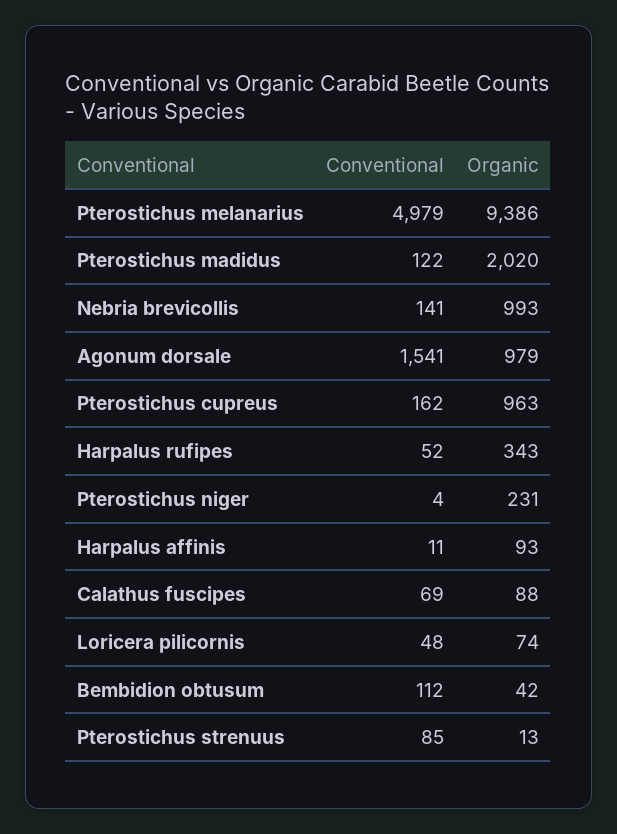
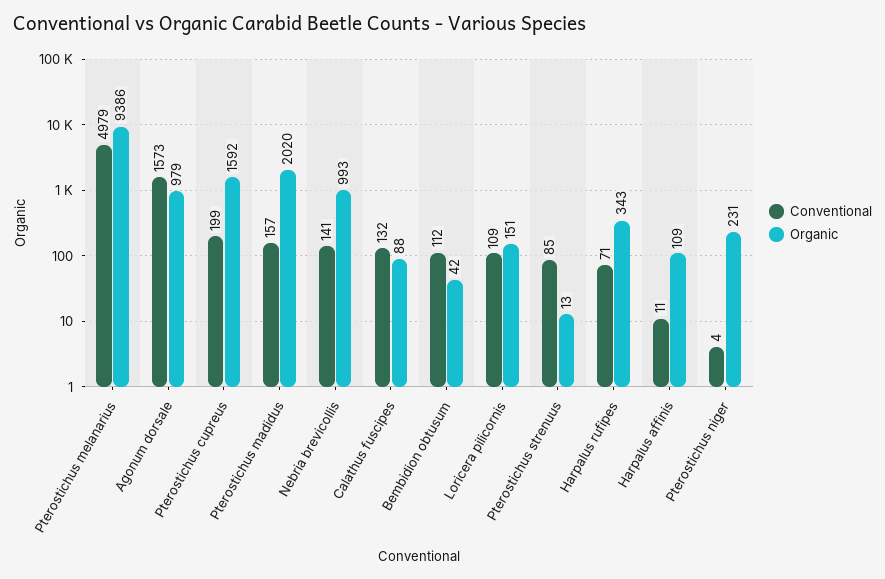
  {
    "Conventional": {
      "Pterostichus melanarius": 4979,
-     "Pterostichus madidus": 122,
+     "Pterostichus madidus": 157,
      "Nebria brevicollis": 141,
-     "Agonum dorsale": 1541,
+     "Agonum dorsale": 1573,
-     "Pterostichus cupreus": 162,
+     "Pterostichus cupreus": 199,
-     "Harpalus rufipes": 52,
+     "Harpalus rufipes": 71,
      "Pterostichus niger": 4,
      "Harpalus affinis": 11,
-     "Calathus fuscipes": 69,
+     "Calathus fuscipes": 132,
-     "Loricera pilicornis": 48,
+     "Loricera pilicornis": 109,
      "Bembidion obtusum": 112,
      "Pterostichus strenuus": 85
    },
    "Organic": {
      "Pterostichus melanarius": 9386,
      "Pterostichus madidus": 2020,
      "Nebria brevicollis": 993,
      "Agonum dorsale": 979,
-     "Pterostichus cupreus": 963,
+     "Pterostichus cupreus": 1592,
      "Harpalus rufipes": 343,
      "Pterostichus niger": 231,
-     "Harpalus affinis": 93,
+     "Harpalus affinis": 109,
      "Calathus fuscipes": 88,
-     "Loricera pilicornis": 74,
+     "Loricera pilicornis": 151,
      "Bembidion obtusum": 42,
      "Pterostichus strenuus": 13
    }
  }

